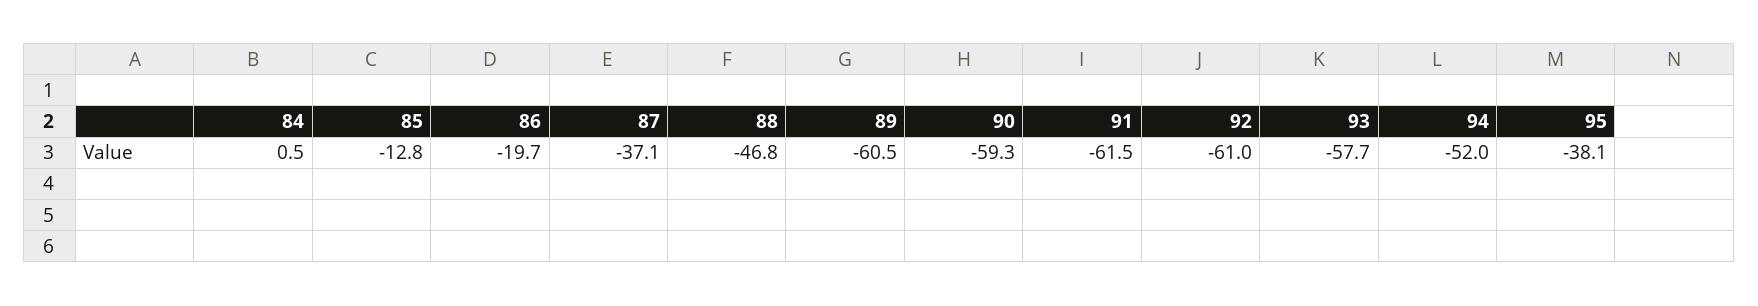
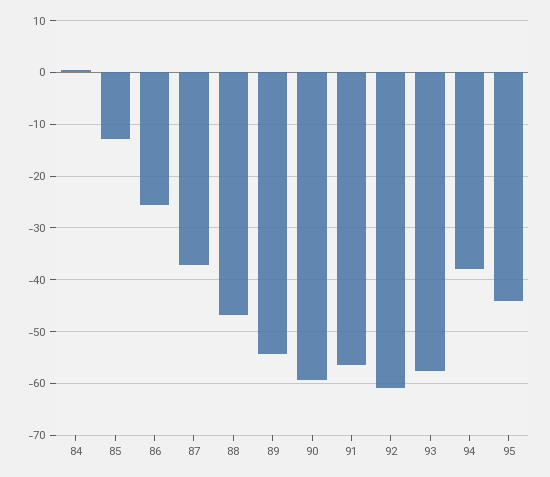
  {
    "84": 0.5,
    "85": -12.8,
-   "86": -19.7,
+   "86": -26,
    "87": -37.1,
    "88": -46.8,
-   "89": -60.5,
+   "89": -54,
    "90": -59.3,
-   "91": -61.5,
+   "91": -56,
    "92": -61,
    "93": -57.7,
-   "94": -52,
+   "94": -38,
-   "95": -38.1
+   "95": -44
  }

